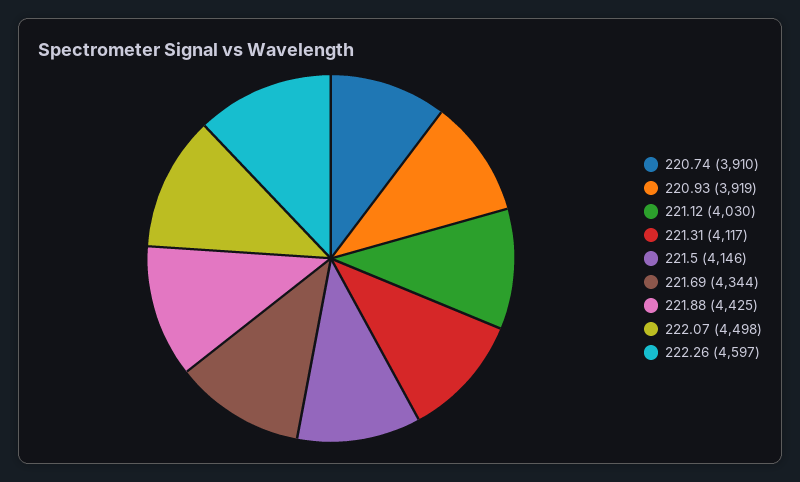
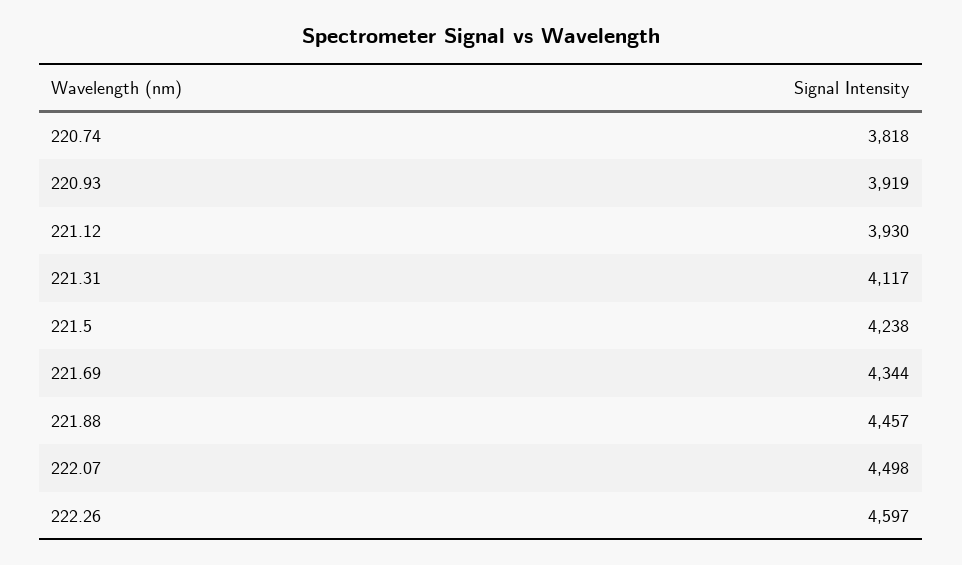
  {
-   "220.74": 3910,
+   "220.74": 3818,
    "220.93": 3919,
-   "221.12": 4030,
+   "221.12": 3930,
    "221.31": 4117,
-   "221.5": 4146,
+   "221.5": 4238,
    "221.69": 4344,
-   "221.88": 4425,
+   "221.88": 4457,
    "222.07": 4498,
    "222.26": 4597
  }

